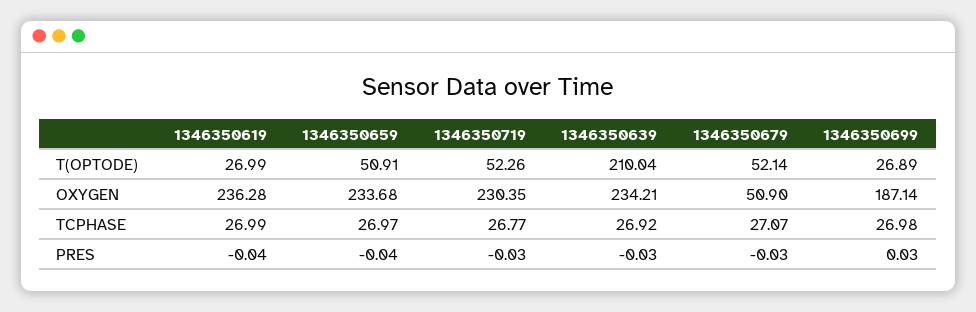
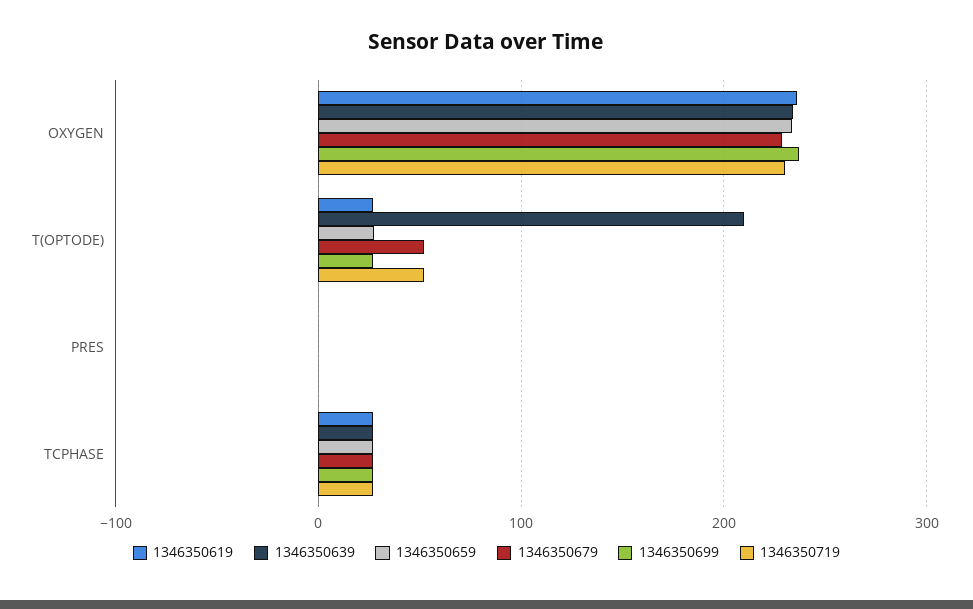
  {
    "1346350619": {
      "T(OPTODE)": 26.99,
      "OXYGEN": 236.28,
      "TCPHASE": 26.99,
      "PRES": -0.04
    },
    "1346350659": {
-     "T(OPTODE)": 50.91,
+     "T(OPTODE)": 30,
      "OXYGEN": 233.68,
      "TCPHASE": 26.97,
      "PRES": -0.04
    },
    "1346350719": {
      "T(OPTODE)": 52.26,
      "OXYGEN": 230.35,
      "TCPHASE": 26.77,
      "PRES": -0.03
    },
    "1346350639": {
      "T(OPTODE)": 210.04,
      "OXYGEN": 234.21,
      "TCPHASE": 26.92,
      "PRES": -0.03
    },
    "1346350679": {
      "T(OPTODE)": 52.14,
-     "OXYGEN": 50.9,
+     "OXYGEN": 230,
      "TCPHASE": 27.07,
      "PRES": -0.03
    },
    "1346350699": {
      "T(OPTODE)": 26.89,
-     "OXYGEN": 187.14,
+     "OXYGEN": 240,
      "TCPHASE": 26.98,
      "PRES": 0.03
    }
  }

